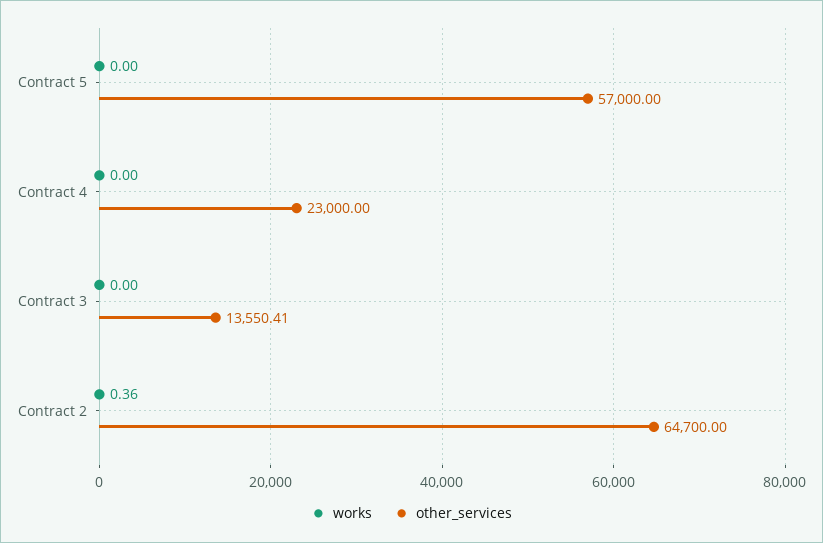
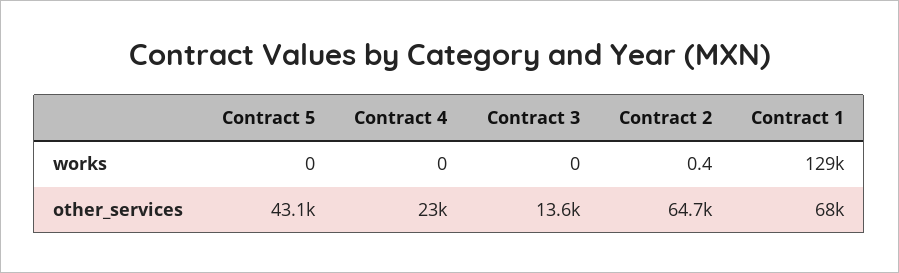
  {
    "works": {
      "Contract 5": 0,
      "Contract 4": 0,
      "Contract 3": 0,
-     "Contract 2": 0.36
+     "Contract 2": 0.36,
+     "Contract 1": 129000
    },
    "other_services": {
-     "Contract 5": 57000,
+     "Contract 5": 43100,
      "Contract 4": 23000,
      "Contract 3": 13550.41,
-     "Contract 2": 64700
+     "Contract 2": 64700,
+     "Contract 1": 68000
    }
  }

